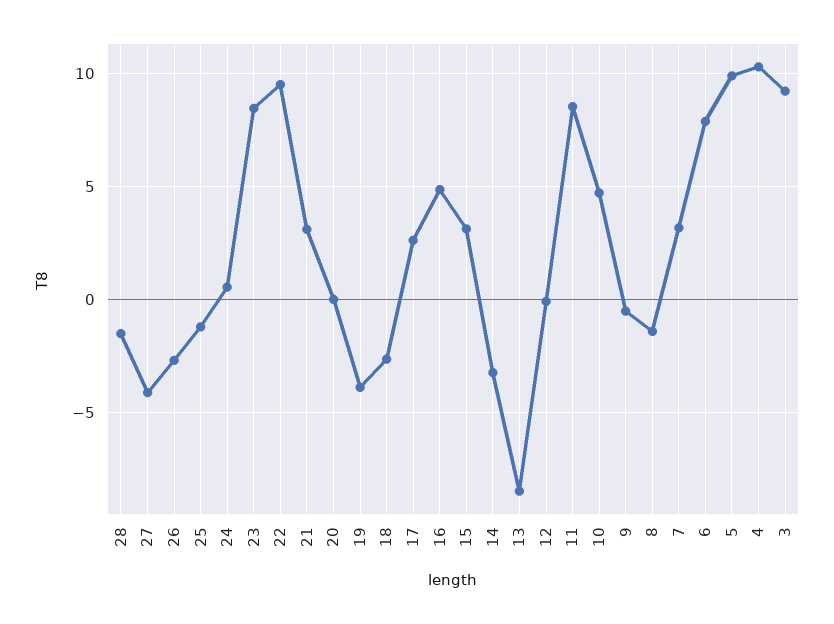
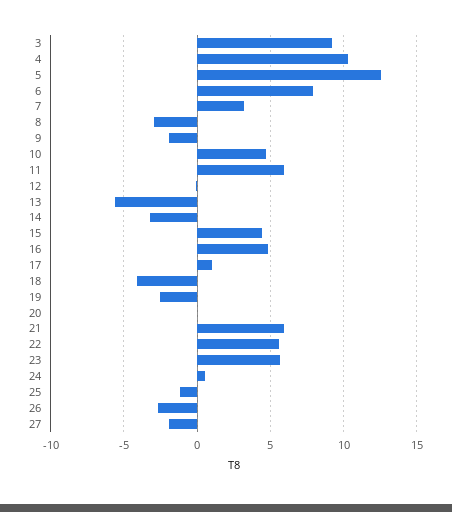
  {
-   "28": -1.5,
-   "27": -4,
+   "27": -2,
    "26": -2.5,
    "25": -1,
    "24": 0.5,
-   "23": 8.5,
+   "23": 5.5,
-   "22": 9.5,
+   "22": 5.5,
-   "21": 3,
+   "21": 6,
    "20": 0,
-   "19": -4,
+   "19": -2.5,
-   "18": -2.5,
+   "18": -4,
-   "17": 2.5,
+   "17": 1,
    "16": 5,
-   "15": 3,
+   "15": 4.5,
    "14": -3,
-   "13": -8.5,
+   "13": -5.5,
    "12": 0,
-   "11": 8.5,
+   "11": 6,
    "10": 4.5,
-   "9": -0.5,
+   "9": -2,
-   "8": -1.5,
+   "8": -3,
    "7": 3,
    "6": 8,
-   "5": 10,
+   "5": 12.5,
    "4": 10.5,
    "3": 9
  }

